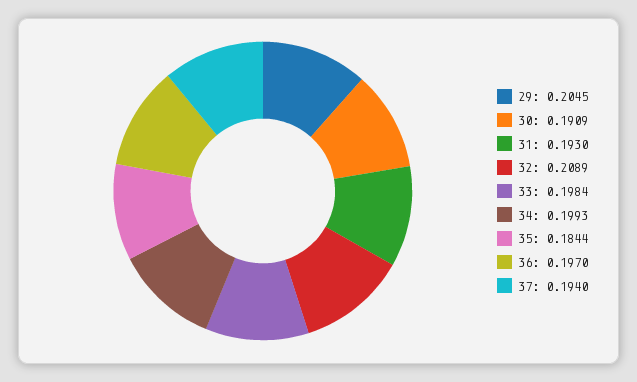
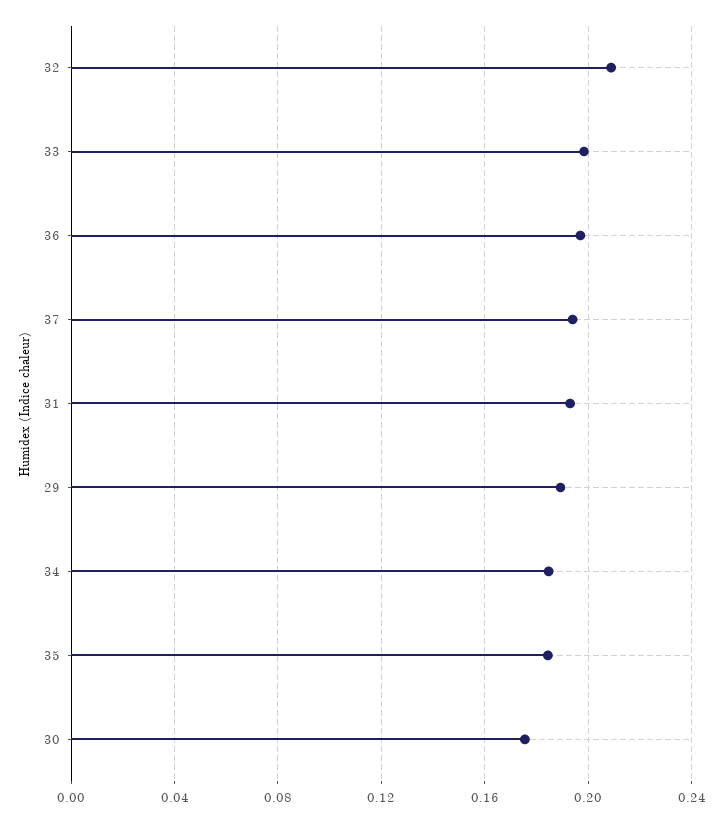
  {
-   "29": 0.2045,
+   "29": 0.19,
-   "30": 0.1909,
+   "30": 0.175,
    "31": 0.193,
    "32": 0.2089,
    "33": 0.1984,
-   "34": 0.1993,
+   "34": 0.185,
    "35": 0.1844,
    "36": 0.197,
    "37": 0.194
  }

